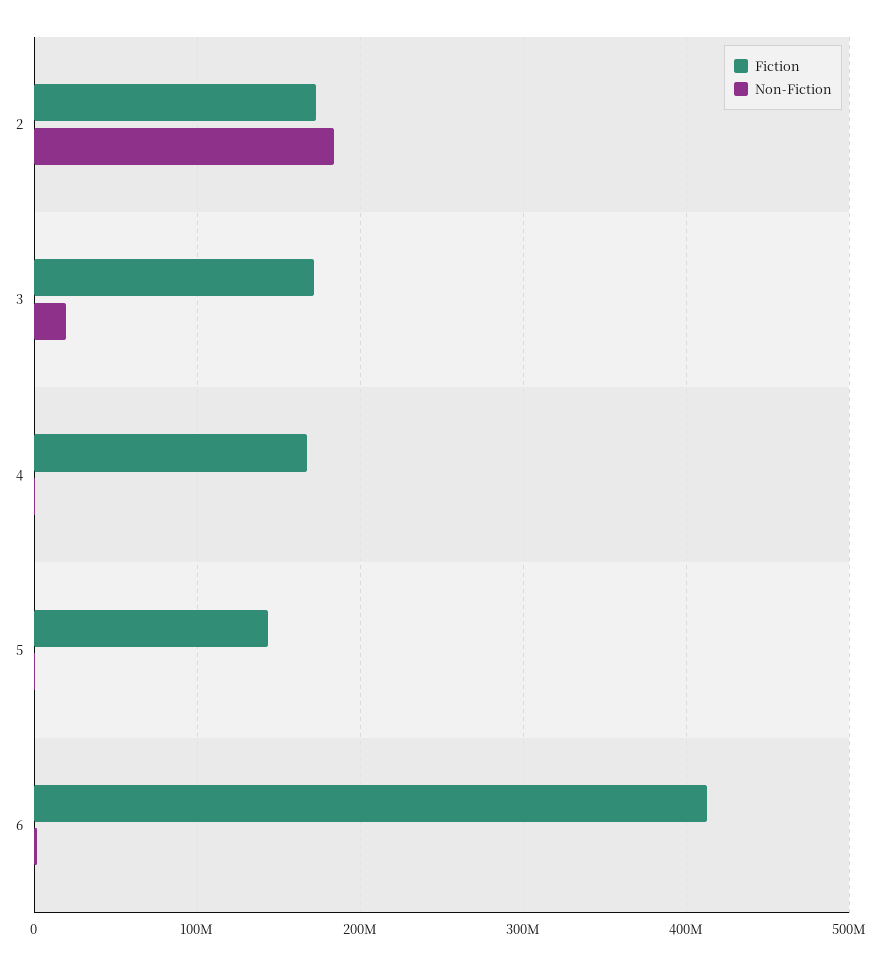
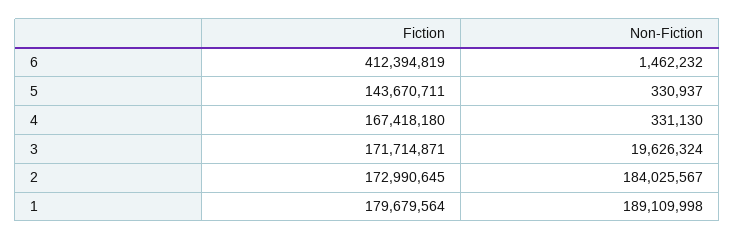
  {
    "Fiction": {
      "2": 172990645,
      "3": 171714871,
      "4": 167418180,
      "5": 143670711,
-     "6": 412394819
+     "6": 412394819,
+     "1": 179679564
    },
    "Non-Fiction": {
      "2": 184025567,
      "3": 19626324,
      "4": 331130,
      "5": 330937,
-     "6": 1462232
+     "6": 1462232,
+     "1": 189109998
    }
  }

